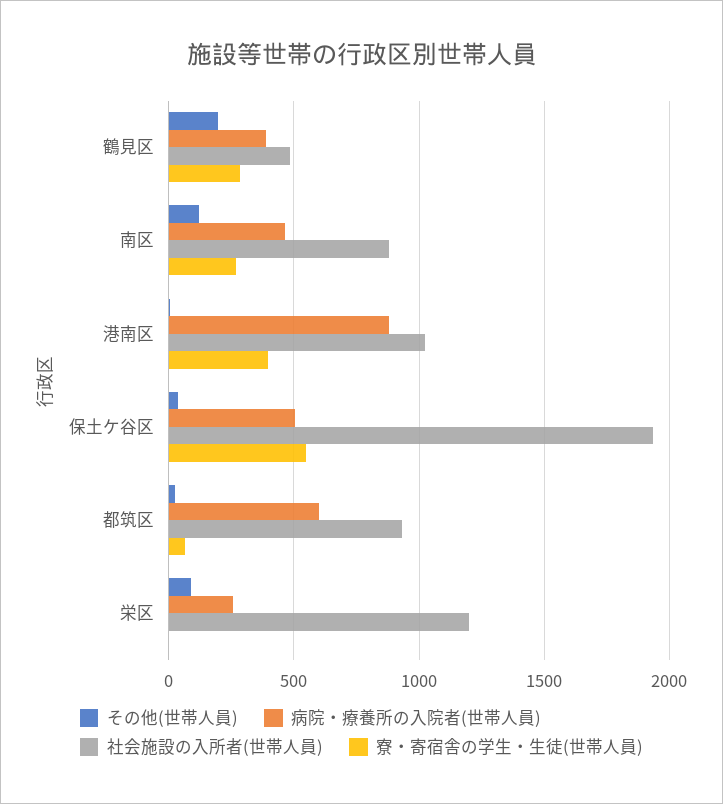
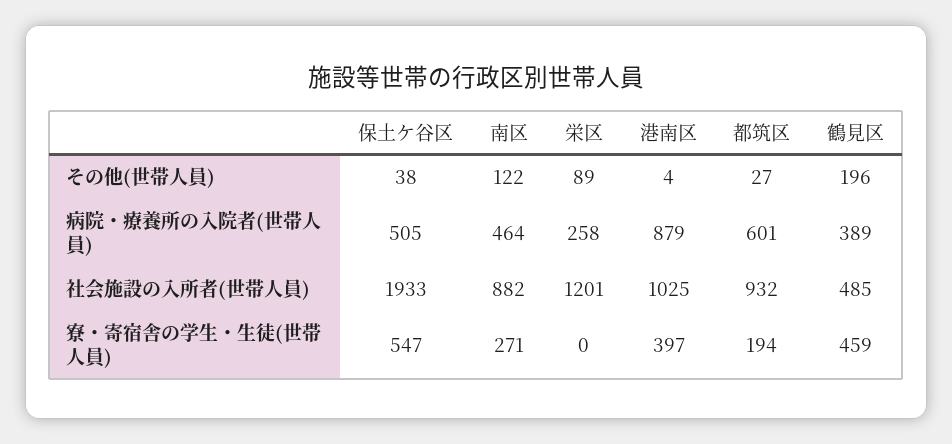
  {
    "その他(世帯人員)": {
      "鶴見区": 196,
      "南区": 122,
      "港南区": 4,
      "保土ケ谷区": 38,
      "都筑区": 27,
      "栄区": 89
    },
    "病院・療養所の入院者(世帯人員)": {
      "鶴見区": 389,
      "南区": 464,
      "港南区": 879,
      "保土ケ谷区": 505,
      "都筑区": 601,
      "栄区": 258
    },
    "社会施設の入所者(世帯人員)": {
      "鶴見区": 485,
      "南区": 882,
      "港南区": 1025,
      "保土ケ谷区": 1933,
      "都筑区": 932,
      "栄区": 1201
    },
    "寮・寄宿舎の学生・生徒(世帯人員)": {
-     "鶴見区": 300,
+     "鶴見区": 459,
      "南区": 271,
      "港南区": 397,
      "保土ケ谷区": 547,
-     "都筑区": 50,
+     "都筑区": 194,
      "栄区": 0
    }
  }

